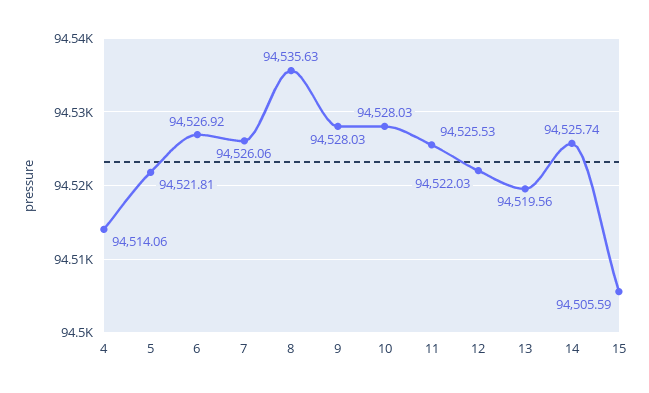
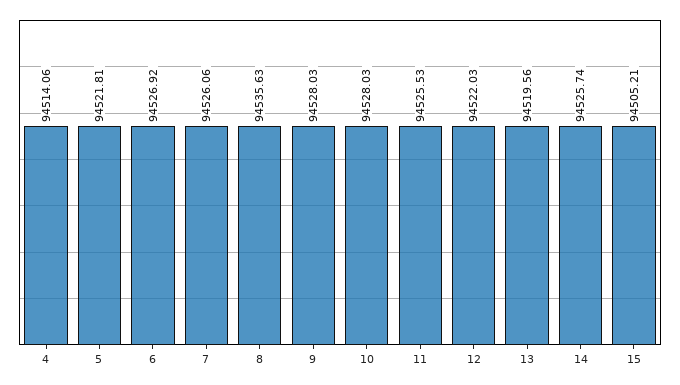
  {
    "4": 94514.06,
    "5": 94521.81,
    "6": 94526.92,
    "7": 94526.06,
    "8": 94535.63,
    "9": 94528.03,
    "10": 94528.03,
    "11": 94525.53,
    "12": 94522.03,
    "13": 94519.56,
    "14": 94525.74,
-   "15": 94505.59
+   "15": 94505.21
  }

